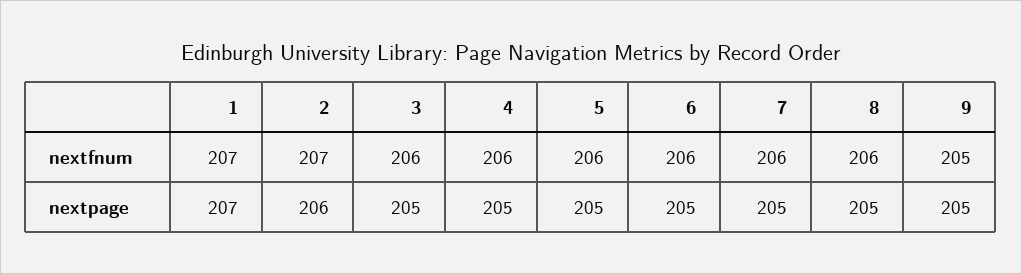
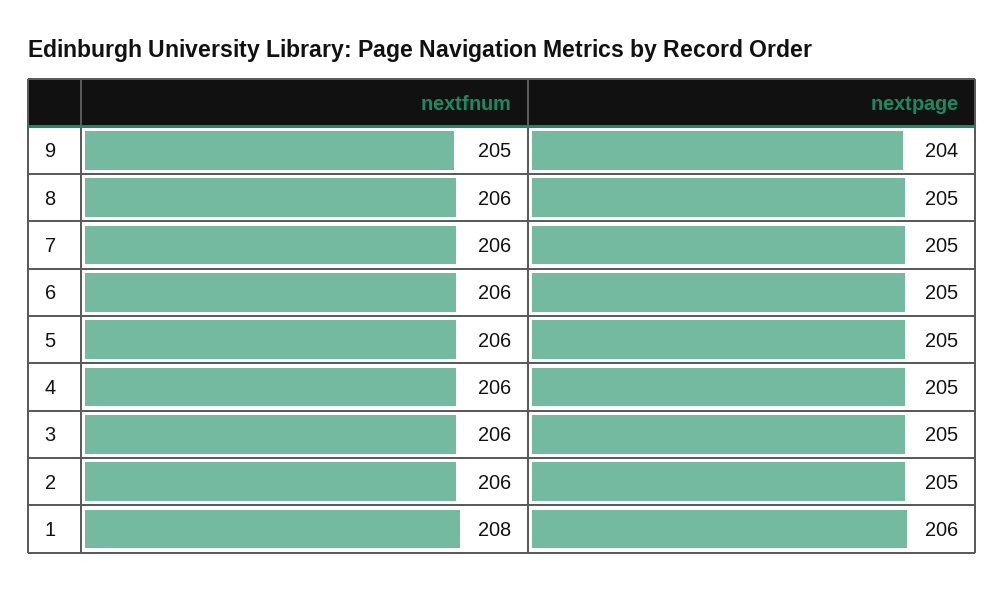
  {
    "1": {
-     "nextfnum": 207,
+     "nextfnum": 208,
-     "nextpage": 207
+     "nextpage": 206
    },
    "2": {
-     "nextfnum": 207,
+     "nextfnum": 206,
-     "nextpage": 206
+     "nextpage": 205
    },
    "3": {
      "nextfnum": 206,
      "nextpage": 205
    },
    "4": {
      "nextfnum": 206,
      "nextpage": 205
    },
    "5": {
      "nextfnum": 206,
      "nextpage": 205
    },
    "6": {
      "nextfnum": 206,
      "nextpage": 205
    },
    "7": {
      "nextfnum": 206,
      "nextpage": 205
    },
    "8": {
      "nextfnum": 206,
      "nextpage": 205
    },
    "9": {
      "nextfnum": 205,
-     "nextpage": 205
+     "nextpage": 204
    }
  }

